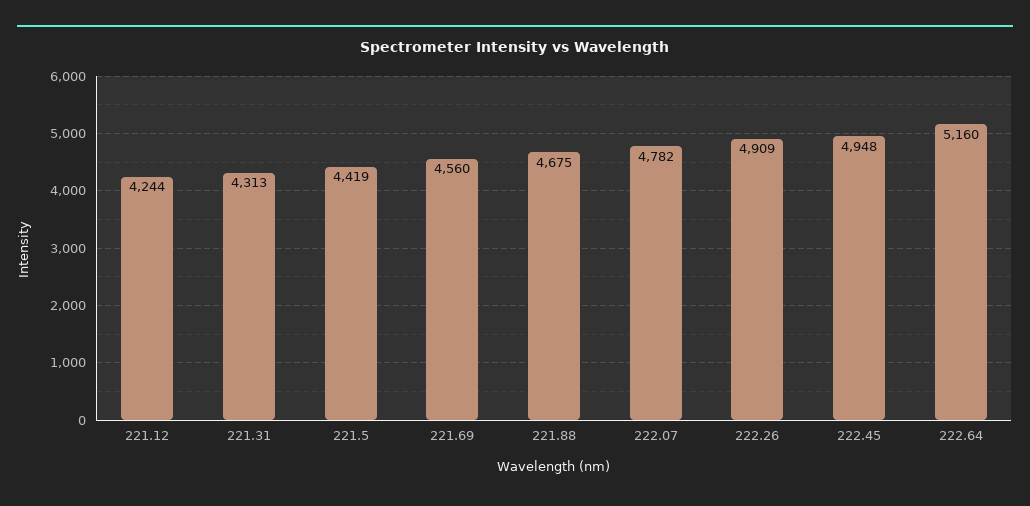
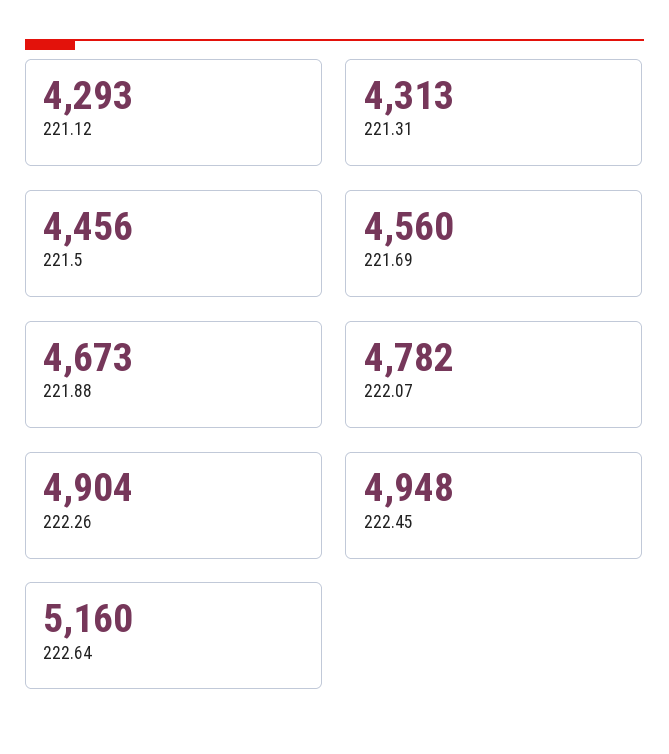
  {
-   "221.12": 4244,
+   "221.12": 4293,
    "221.31": 4313,
-   "221.5": 4419,
+   "221.5": 4456,
    "221.69": 4560,
-   "221.88": 4675,
+   "221.88": 4673,
    "222.07": 4782,
-   "222.26": 4909,
+   "222.26": 4904,
    "222.45": 4948,
    "222.64": 5160
  }

